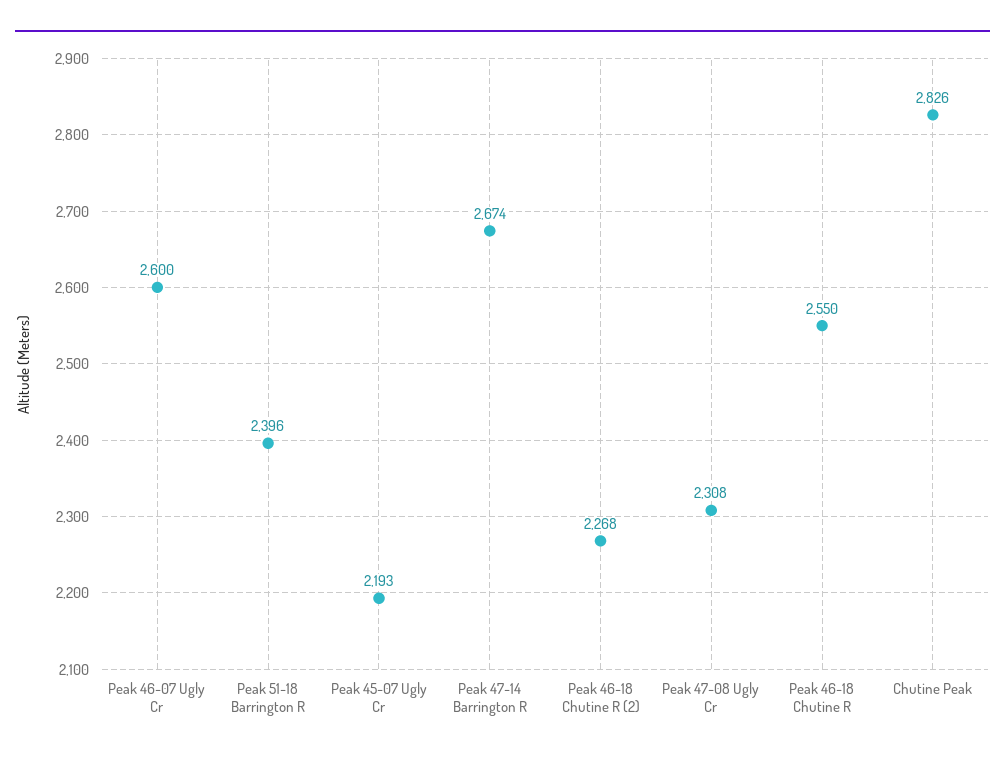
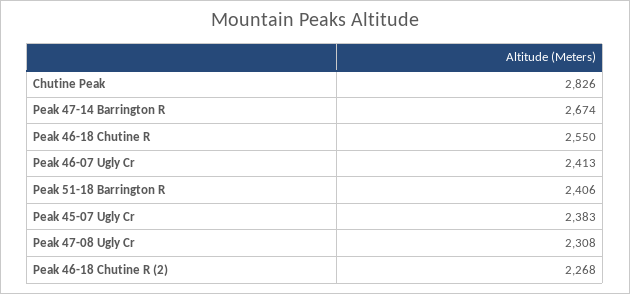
  {
-   "Peak 46-07 Ugly Cr": 2600,
+   "Peak 46-07 Ugly Cr": 2413,
-   "Peak 51-18 Barrington R": 2396,
+   "Peak 51-18 Barrington R": 2406,
-   "Peak 45-07 Ugly Cr": 2193,
+   "Peak 45-07 Ugly Cr": 2383,
    "Peak 47-14 Barrington R": 2674,
    "Peak 46-18 Chutine R (2)": 2268,
    "Peak 47-08 Ugly Cr": 2308,
    "Peak 46-18 Chutine R": 2550,
    "Chutine Peak": 2826
  }

